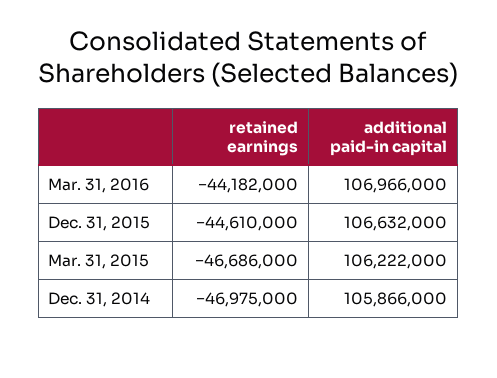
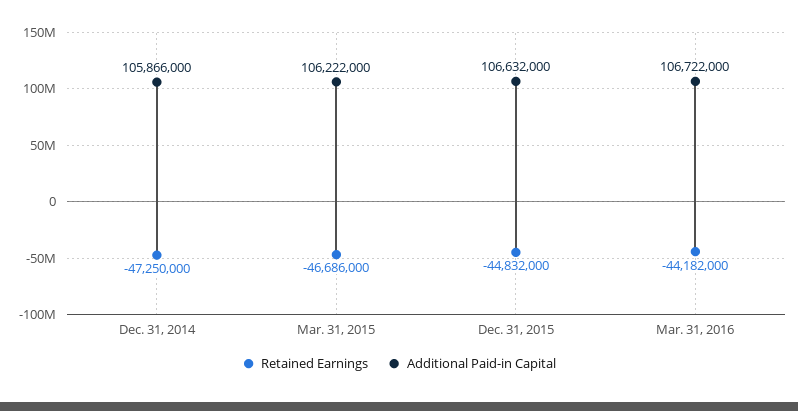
  {
    "retained earnings": {
      "Mar. 31, 2016": -44182000,
-     "Dec. 31, 2015": -44610000,
+     "Dec. 31, 2015": -44832000,
      "Mar. 31, 2015": -46686000,
-     "Dec. 31, 2014": -46975000
+     "Dec. 31, 2014": -47250000
    },
    "additional paid-in capital": {
-     "Mar. 31, 2016": 106966000,
+     "Mar. 31, 2016": 106722000,
      "Dec. 31, 2015": 106632000,
      "Mar. 31, 2015": 106222000,
      "Dec. 31, 2014": 105866000
    }
  }

